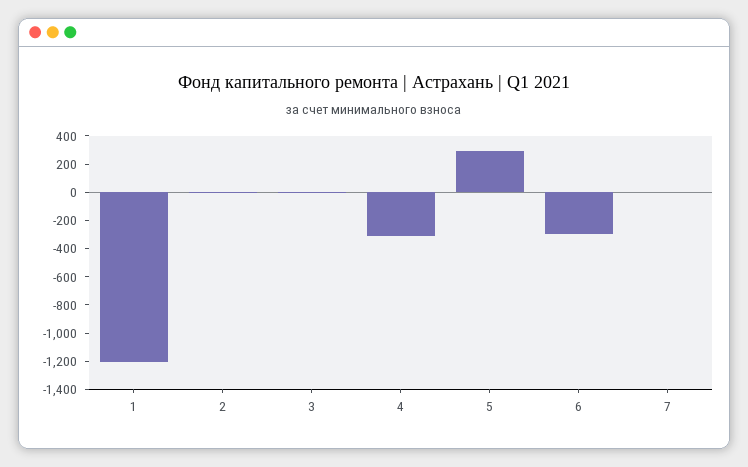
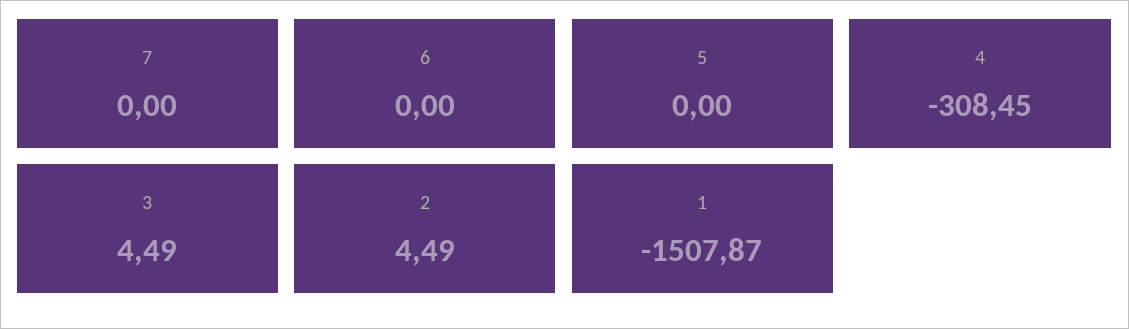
  {
-   "1": -1200,
+   "1": -1507.87,
    "2": 4.49,
    "3": 4.49,
    "4": -308.45,
-   "5": 300,
+   "5": 0,
-   "6": -300,
+   "6": 0,
    "7": 0
  }

